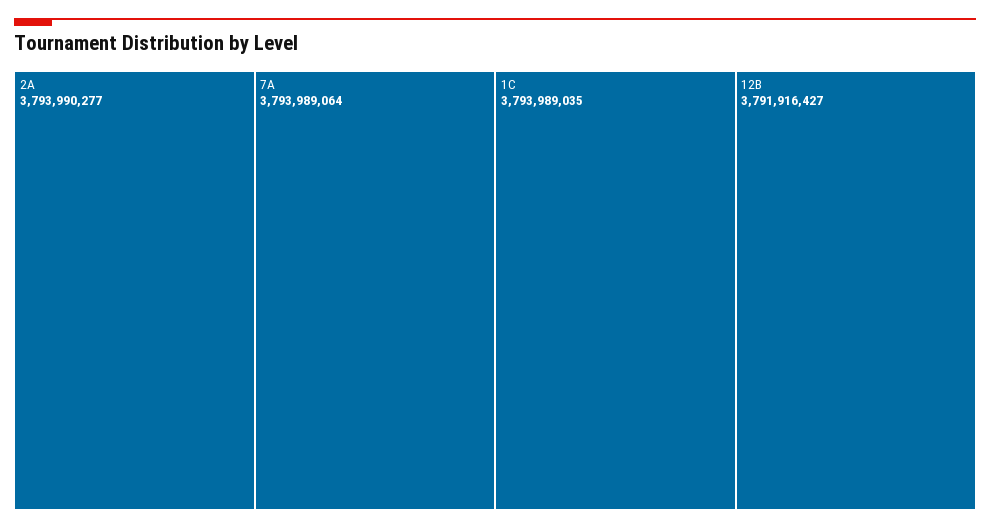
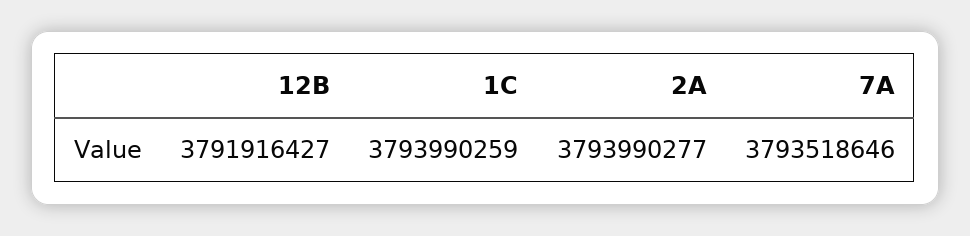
  {
    "2A": 3793990277,
-   "7A": 3793989064,
+   "7A": 3793518646,
-   "1C": 3793989035,
+   "1C": 3793990259,
    "12B": 3791916427
  }

